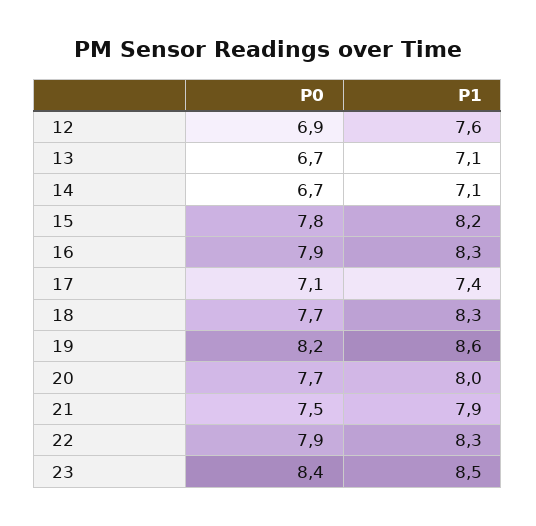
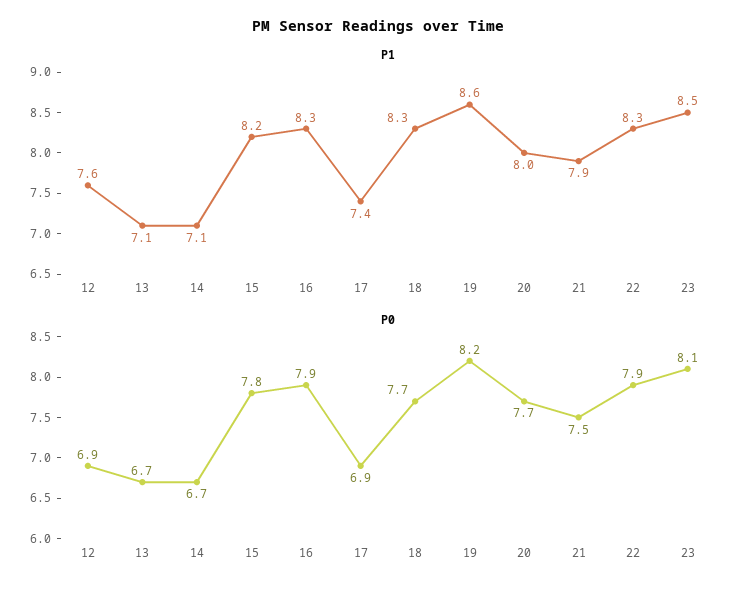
  {
    "P0": {
      "12": 6.9,
      "13": 6.7,
      "14": 6.7,
      "15": 7.8,
      "16": 7.9,
-     "17": 7.1,
+     "17": 6.9,
      "18": 7.7,
      "19": 8.2,
      "20": 7.7,
      "21": 7.5,
      "22": 7.9,
-     "23": 8.4
+     "23": 8.1
    },
    "P1": {
      "12": 7.6,
      "13": 7.1,
      "14": 7.1,
      "15": 8.2,
      "16": 8.3,
      "17": 7.4,
      "18": 8.3,
      "19": 8.6,
      "20": 8,
      "21": 7.9,
      "22": 8.3,
      "23": 8.5
    }
  }

